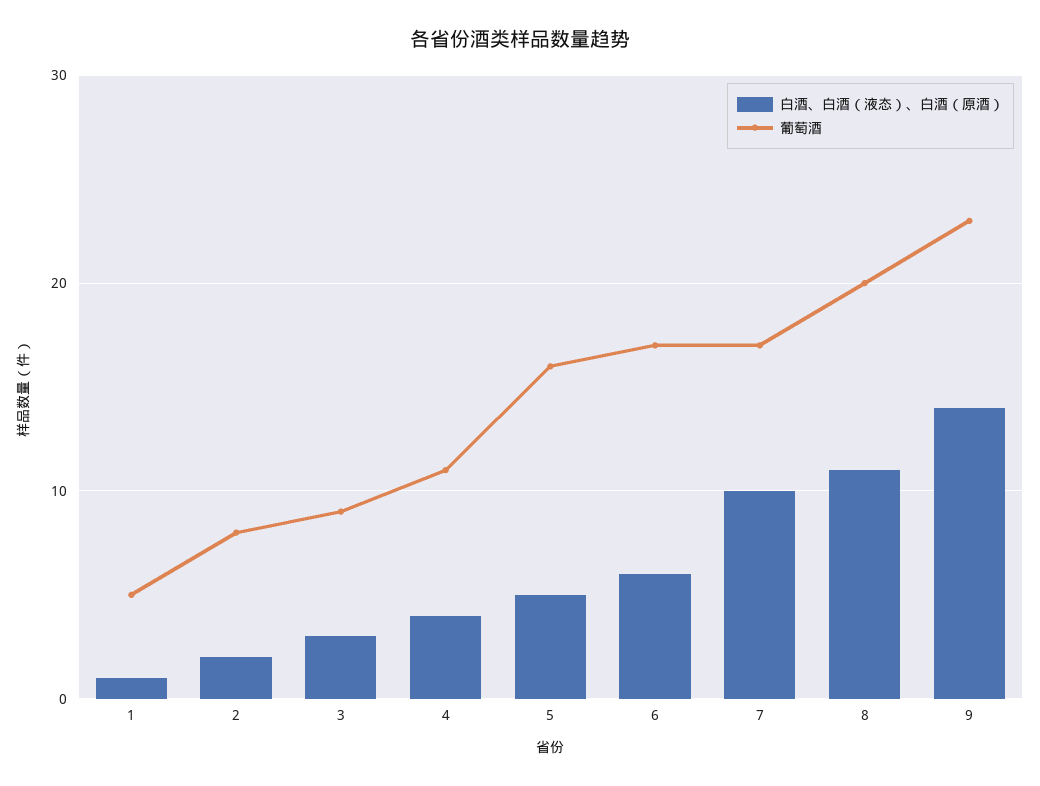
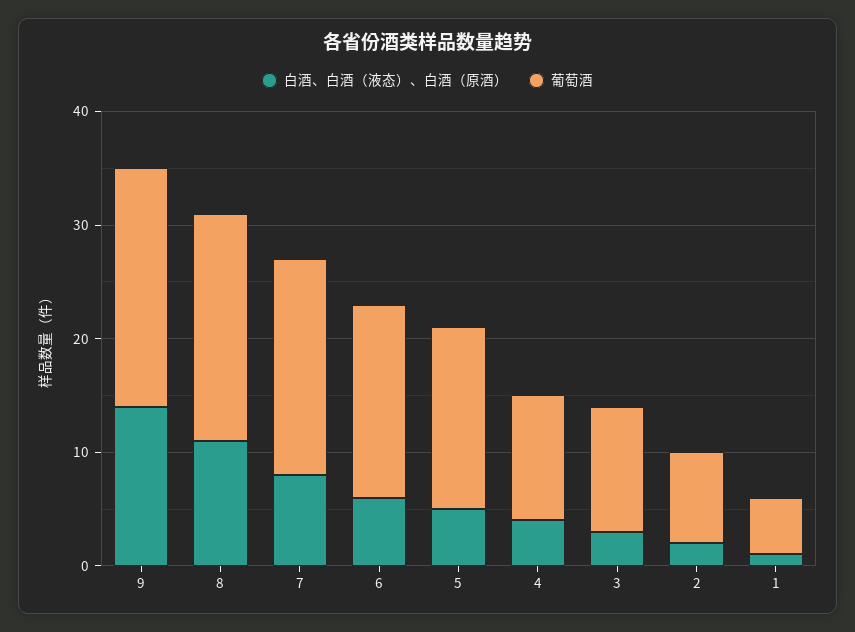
  {
    "白酒、白酒（液态）、白酒（原酒）": {
      "1": 1,
      "2": 2,
      "3": 3,
      "4": 4,
      "5": 5,
      "6": 6,
-     "7": 10,
+     "7": 8,
      "8": 11,
      "9": 14
    },
    "葡萄酒": {
      "1": 5,
      "2": 8,
-     "3": 9,
+     "3": 11,
      "4": 11,
      "5": 16,
      "6": 17,
-     "7": 17,
+     "7": 19,
      "8": 20,
-     "9": 23
+     "9": 21
    }
  }

